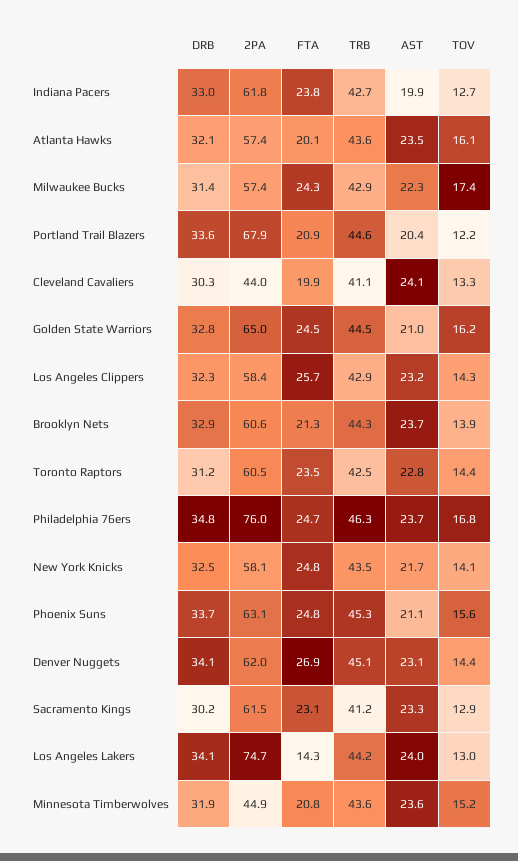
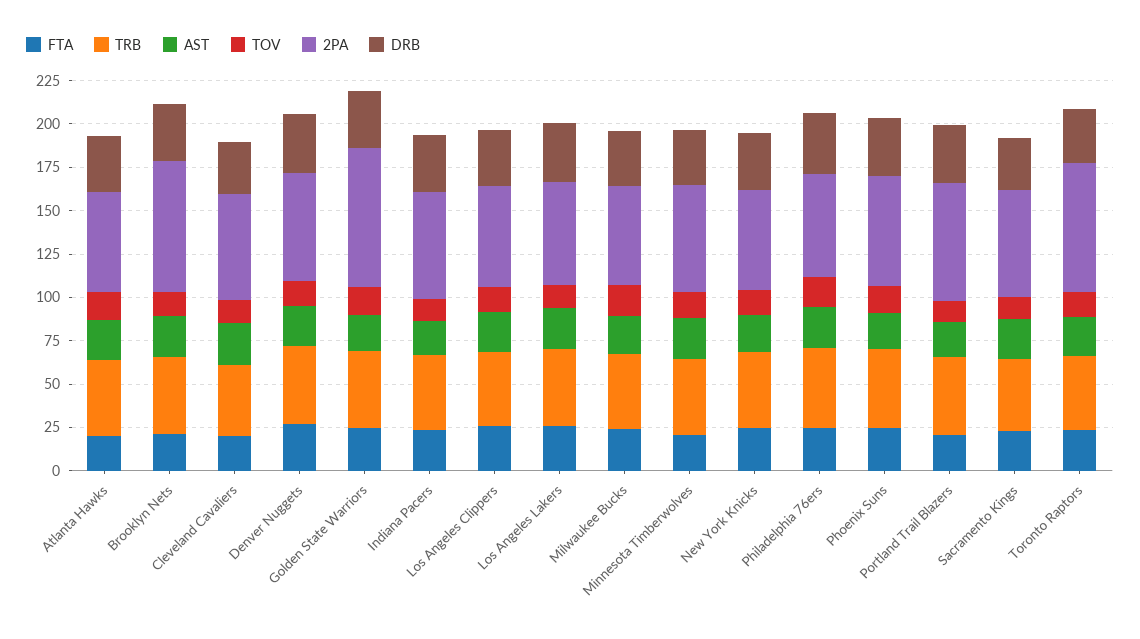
  {
    "DRB": {
      "Indiana Pacers": 33,
      "Atlanta Hawks": 32.1,
      "Milwaukee Bucks": 31.4,
      "Portland Trail Blazers": 33.6,
      "Cleveland Cavaliers": 30.3,
      "Golden State Warriors": 32.8,
      "Los Angeles Clippers": 32.3,
      "Brooklyn Nets": 32.9,
      "Toronto Raptors": 31.2,
      "Philadelphia 76ers": 34.8,
      "New York Knicks": 32.5,
      "Phoenix Suns": 33.7,
      "Denver Nuggets": 34.1,
      "Sacramento Kings": 30.2,
      "Los Angeles Lakers": 34.1,
      "Minnesota Timberwolves": 31.9
    },
    "2PA": {
      "Indiana Pacers": 61.8,
      "Atlanta Hawks": 57.4,
      "Milwaukee Bucks": 57.4,
      "Portland Trail Blazers": 67.9,
-     "Cleveland Cavaliers": 44,
+     "Cleveland Cavaliers": 60,
-     "Golden State Warriors": 65,
+     "Golden State Warriors": 80,
      "Los Angeles Clippers": 58.4,
-     "Brooklyn Nets": 60.6,
+     "Brooklyn Nets": 75,
-     "Toronto Raptors": 60.5,
+     "Toronto Raptors": 75,
-     "Philadelphia 76ers": 76,
+     "Philadelphia 76ers": 60,
      "New York Knicks": 58.1,
      "Phoenix Suns": 63.1,
      "Denver Nuggets": 62,
      "Sacramento Kings": 61.5,
-     "Los Angeles Lakers": 74.7,
+     "Los Angeles Lakers": 60,
-     "Minnesota Timberwolves": 44.9
+     "Minnesota Timberwolves": 60
    },
    "FTA": {
      "Indiana Pacers": 23.8,
      "Atlanta Hawks": 20.1,
      "Milwaukee Bucks": 24.3,
      "Portland Trail Blazers": 20.9,
      "Cleveland Cavaliers": 19.9,
      "Golden State Warriors": 24.5,
      "Los Angeles Clippers": 25.7,
      "Brooklyn Nets": 21.3,
      "Toronto Raptors": 23.5,
      "Philadelphia 76ers": 24.7,
      "New York Knicks": 24.8,
      "Phoenix Suns": 24.8,
      "Denver Nuggets": 26.9,
      "Sacramento Kings": 23.1,
-     "Los Angeles Lakers": 14.3,
+     "Los Angeles Lakers": 25,
      "Minnesota Timberwolves": 20.8
    },
    "TRB": {
      "Indiana Pacers": 42.7,
      "Atlanta Hawks": 43.6,
      "Milwaukee Bucks": 42.9,
      "Portland Trail Blazers": 44.6,
      "Cleveland Cavaliers": 41.1,
      "Golden State Warriors": 44.5,
      "Los Angeles Clippers": 42.9,
      "Brooklyn Nets": 44.3,
      "Toronto Raptors": 42.5,
      "Philadelphia 76ers": 46.3,
      "New York Knicks": 43.5,
      "Phoenix Suns": 45.3,
      "Denver Nuggets": 45.1,
      "Sacramento Kings": 41.2,
      "Los Angeles Lakers": 44.2,
      "Minnesota Timberwolves": 43.6
    },
    "AST": {
      "Indiana Pacers": 19.9,
      "Atlanta Hawks": 23.5,
      "Milwaukee Bucks": 22.3,
      "Portland Trail Blazers": 20.4,
      "Cleveland Cavaliers": 24.1,
      "Golden State Warriors": 21,
      "Los Angeles Clippers": 23.2,
      "Brooklyn Nets": 23.7,
      "Toronto Raptors": 22.8,
      "Philadelphia 76ers": 23.7,
      "New York Knicks": 21.7,
      "Phoenix Suns": 21.1,
      "Denver Nuggets": 23.1,
      "Sacramento Kings": 23.3,
      "Los Angeles Lakers": 24,
      "Minnesota Timberwolves": 23.6
    },
    "TOV": {
      "Indiana Pacers": 12.7,
      "Atlanta Hawks": 16.1,
      "Milwaukee Bucks": 17.4,
      "Portland Trail Blazers": 12.2,
      "Cleveland Cavaliers": 13.3,
      "Golden State Warriors": 16.2,
      "Los Angeles Clippers": 14.3,
      "Brooklyn Nets": 13.9,
      "Toronto Raptors": 14.4,
      "Philadelphia 76ers": 16.8,
      "New York Knicks": 14.1,
      "Phoenix Suns": 15.6,
      "Denver Nuggets": 14.4,
      "Sacramento Kings": 12.9,
      "Los Angeles Lakers": 13,
      "Minnesota Timberwolves": 15.2
    }
  }

